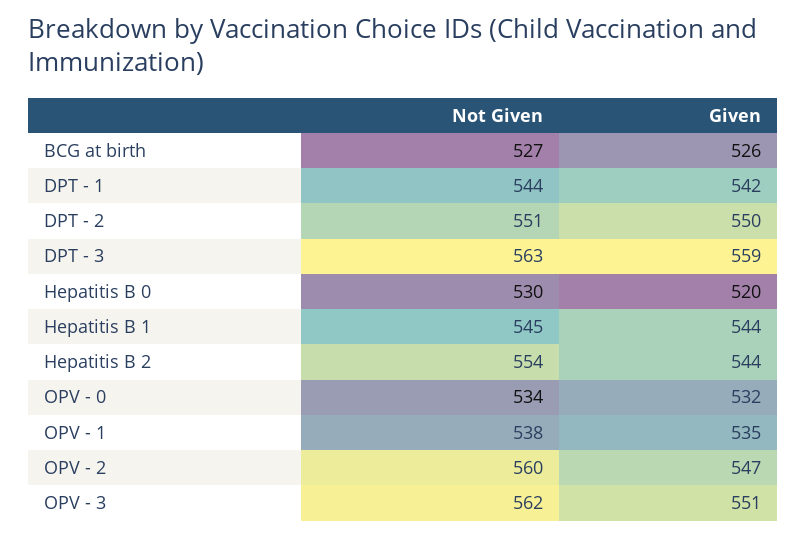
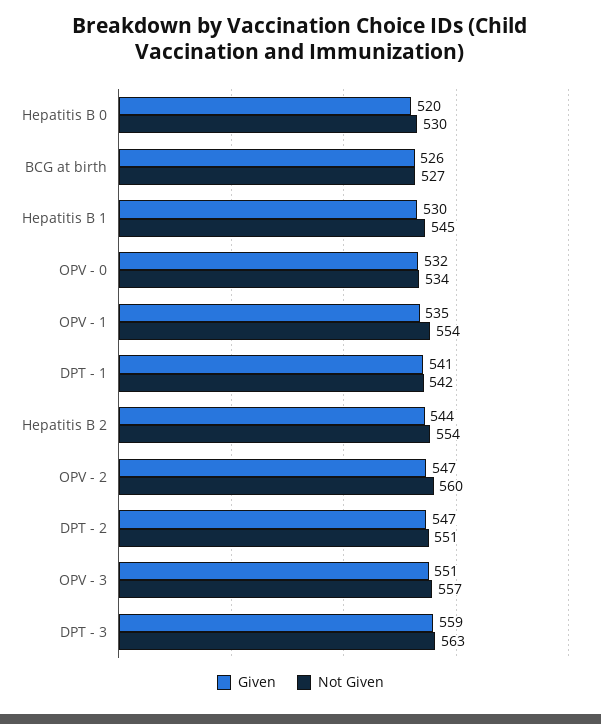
  {
    "Not Given": {
      "BCG at birth": 527,
-     "DPT - 1": 544,
+     "DPT - 1": 542,
      "DPT - 2": 551,
      "DPT - 3": 563,
      "Hepatitis B 0": 530,
      "Hepatitis B 1": 545,
      "Hepatitis B 2": 554,
      "OPV - 0": 534,
-     "OPV - 1": 538,
+     "OPV - 1": 554,
      "OPV - 2": 560,
-     "OPV - 3": 562
+     "OPV - 3": 557
    },
    "Given": {
      "BCG at birth": 526,
-     "DPT - 1": 542,
+     "DPT - 1": 541,
-     "DPT - 2": 550,
+     "DPT - 2": 547,
      "DPT - 3": 559,
      "Hepatitis B 0": 520,
-     "Hepatitis B 1": 544,
+     "Hepatitis B 1": 530,
      "Hepatitis B 2": 544,
      "OPV - 0": 532,
      "OPV - 1": 535,
      "OPV - 2": 547,
      "OPV - 3": 551
    }
  }

